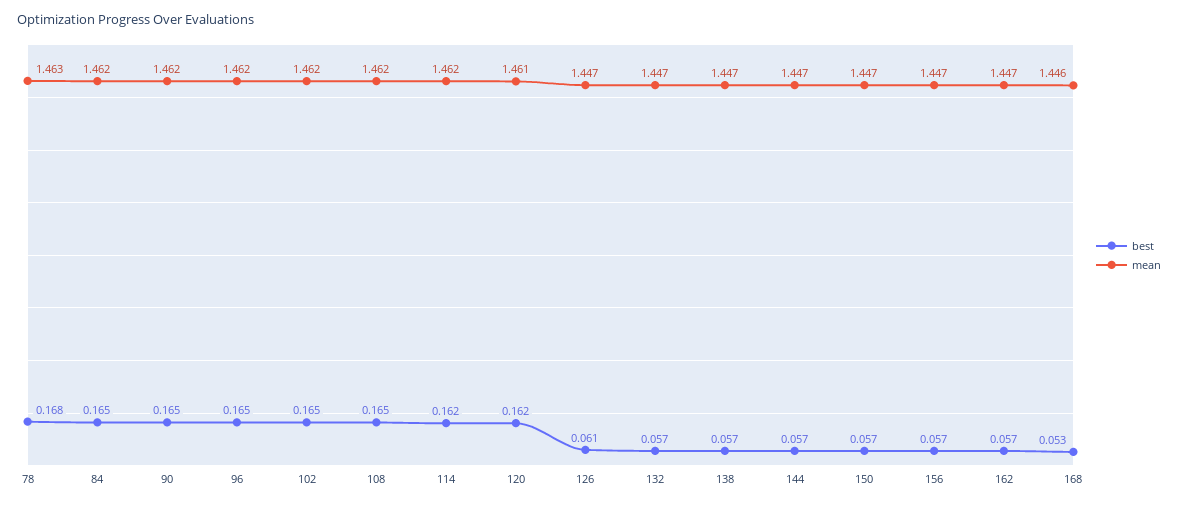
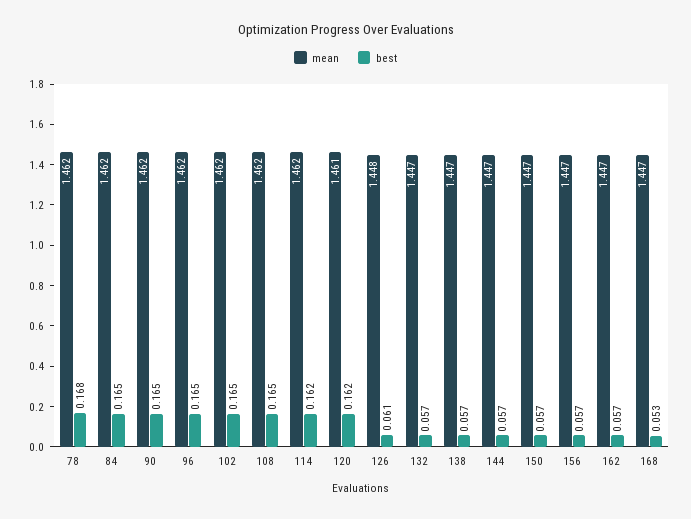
  {
    "best": {
      "78": 0.168,
      "84": 0.165,
      "90": 0.165,
      "96": 0.165,
      "102": 0.165,
      "108": 0.165,
      "114": 0.162,
      "120": 0.162,
      "126": 0.061,
      "132": 0.057,
      "138": 0.057,
      "144": 0.057,
      "150": 0.057,
      "156": 0.057,
      "162": 0.057,
      "168": 0.053
    },
    "mean": {
-     "78": 1.463,
+     "78": 1.462,
      "84": 1.462,
      "90": 1.462,
      "96": 1.462,
      "102": 1.462,
      "108": 1.462,
      "114": 1.462,
      "120": 1.461,
-     "126": 1.447,
+     "126": 1.448,
      "132": 1.447,
      "138": 1.447,
      "144": 1.447,
      "150": 1.447,
      "156": 1.447,
      "162": 1.447,
-     "168": 1.446
+     "168": 1.447
    }
  }

